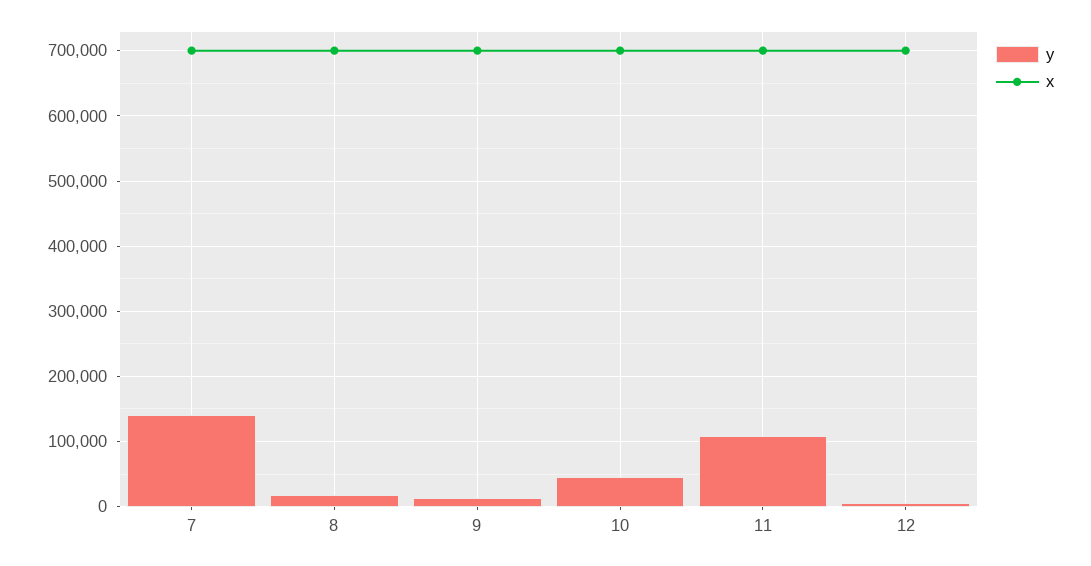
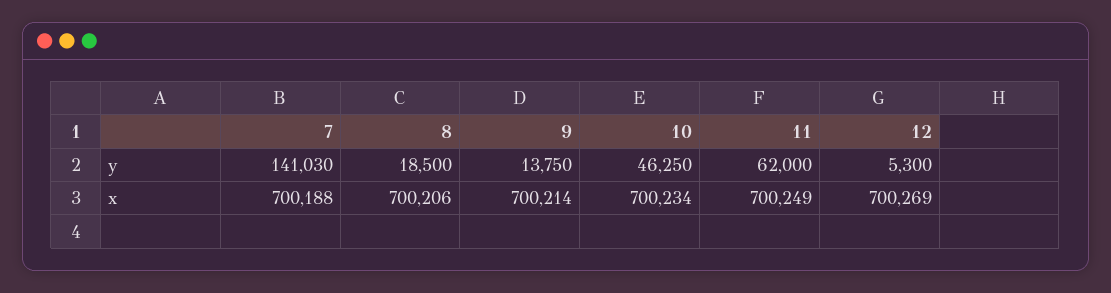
  {
    "y": {
      "7": 141030,
      "8": 18500,
      "9": 13750,
      "10": 46250,
-     "11": 110000,
+     "11": 62000,
      "12": 5300
    },
    "x": {
      "7": 700188,
      "8": 700206,
      "9": 700214,
      "10": 700234,
      "11": 700249,
      "12": 700269
    }
  }

